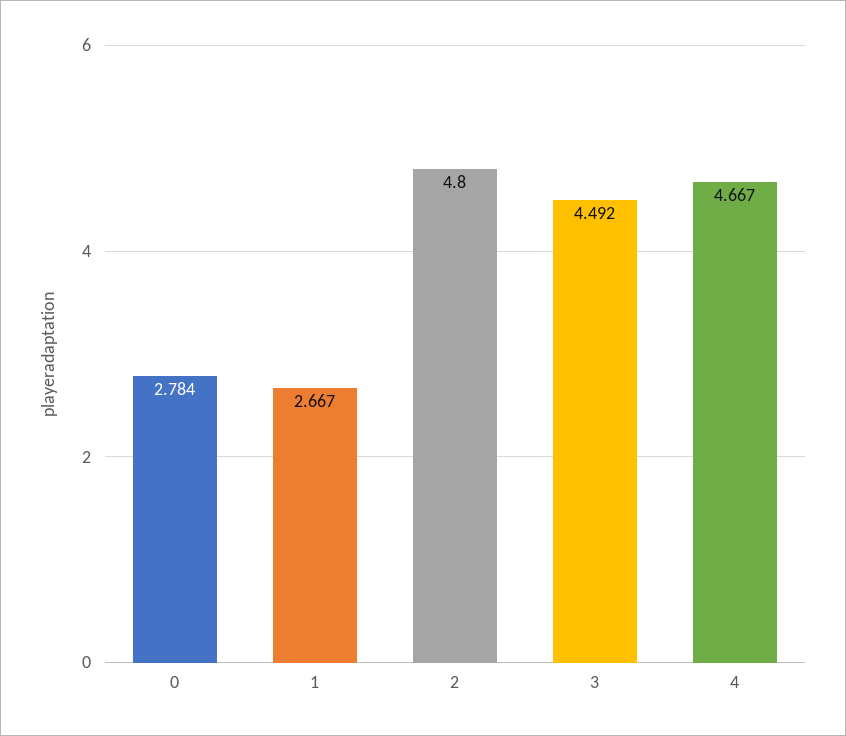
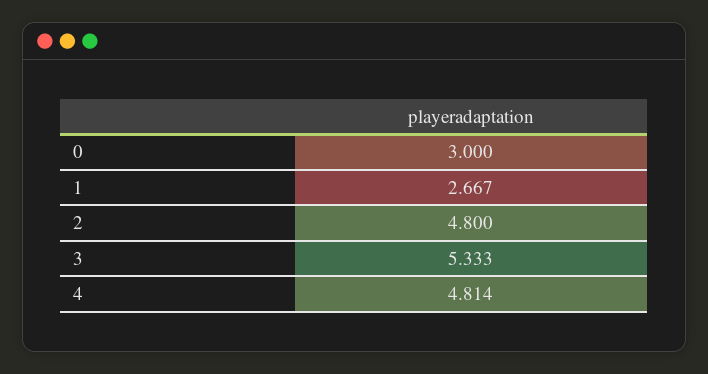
  {
-   "0": 2.784,
+   "0": 3,
    "1": 2.667,
    "2": 4.8,
-   "3": 4.492,
+   "3": 5.333,
-   "4": 4.667
+   "4": 4.814
  }

